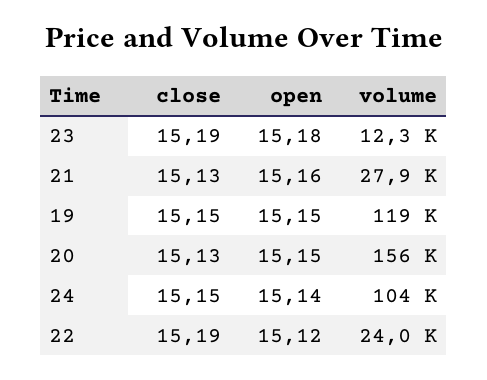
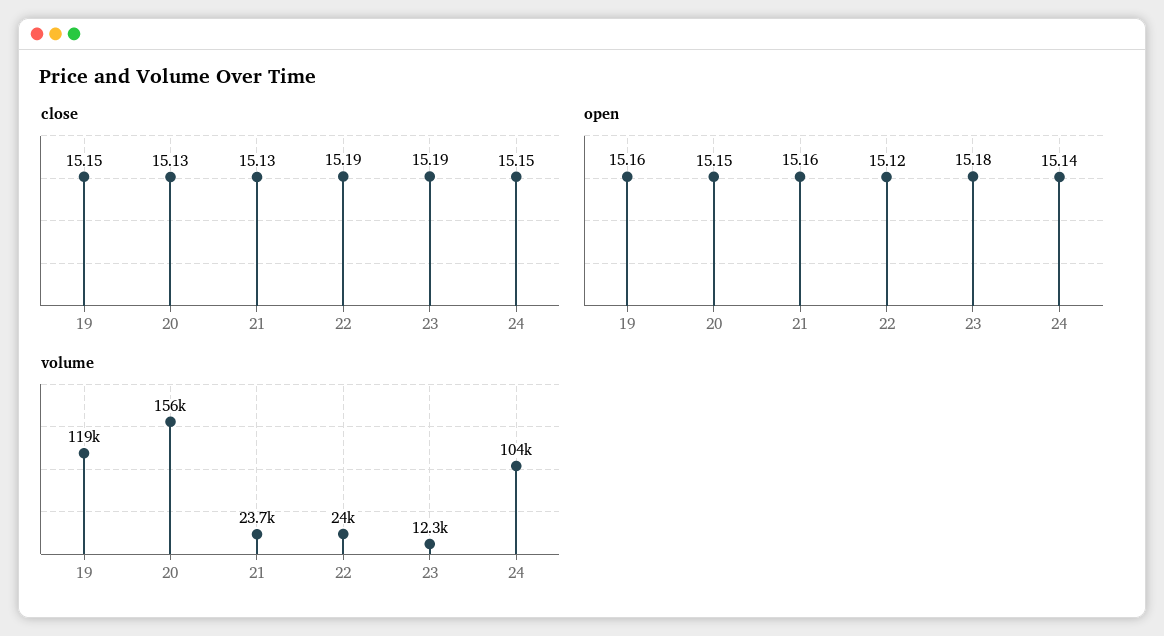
  {
    "close": {
      "23": 15.19,
      "21": 15.13,
      "19": 15.15,
      "20": 15.13,
      "24": 15.15,
      "22": 15.19
    },
    "open": {
      "23": 15.18,
      "21": 15.16,
-     "19": 15.15,
+     "19": 15.16,
      "20": 15.15,
      "24": 15.14,
      "22": 15.12
    },
    "volume": {
      "23": 12300,
-     "21": 27900,
+     "21": 23700,
      "19": 119000,
      "20": 156000,
      "24": 104000,
      "22": 24000
    }
  }

